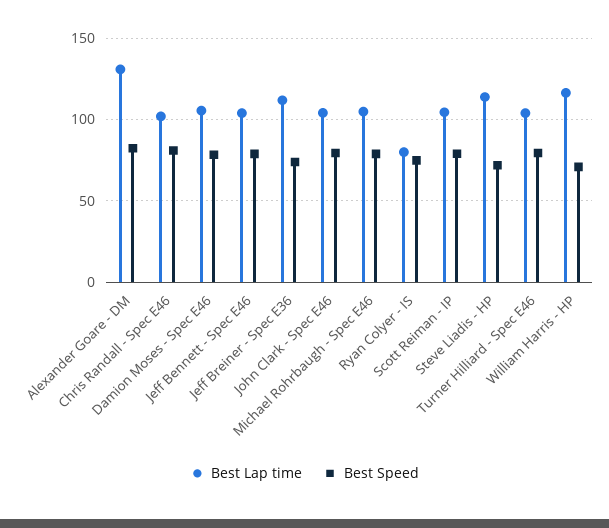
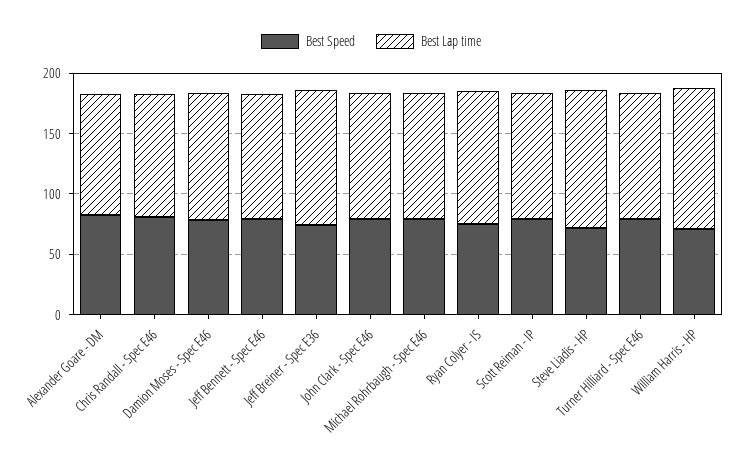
  {
    "Best Lap time": {
-     "Alexander Goare - DM": 130,
+     "Alexander Goare - DM": 100,
      "Chris Randall - Spec E46": 100,
      "Damion Moses - Spec E46": 105,
      "Jeff Bennett - Spec E46": 105,
      "Jeff Breiner - Spec E36": 110,
      "John Clark - Spec E46": 105,
      "Michael Rohrbaugh - Spec E46": 105,
-     "Ryan Colyer - IS": 80,
+     "Ryan Colyer - IS": 110,
      "Scott Reiman - IP": 105,
      "Steve Liadis - HP": 115,
      "Turner Hilliard - Spec E46": 105,
      "William Harris - HP": 115
    },
    "Best Speed": {
      "Alexander Goare - DM": 80,
      "Chris Randall - Spec E46": 80,
      "Damion Moses - Spec E46": 80,
      "Jeff Bennett - Spec E46": 80,
      "Jeff Breiner - Spec E36": 75,
      "John Clark - Spec E46": 80,
      "Michael Rohrbaugh - Spec E46": 80,
      "Ryan Colyer - IS": 75,
      "Scott Reiman - IP": 80,
      "Steve Liadis - HP": 70,
      "Turner Hilliard - Spec E46": 80,
      "William Harris - HP": 70
    }
  }

